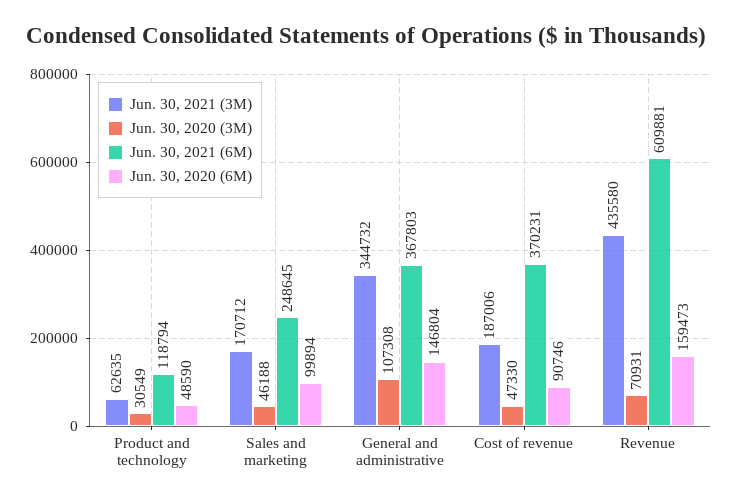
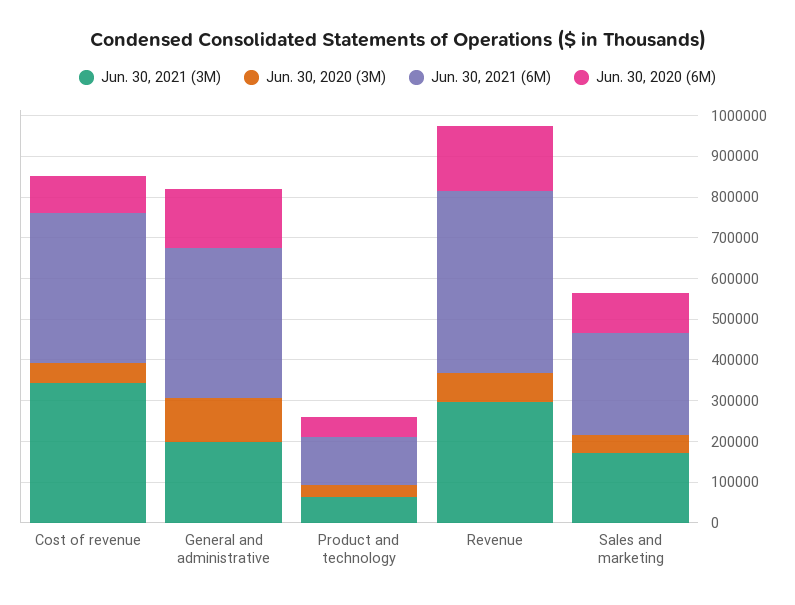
  {
    "Jun. 30, 2021 (3M)": {
      "Product and technology": 62635,
      "Sales and marketing": 170712,
-     "General and administrative": 344732,
+     "General and administrative": 200000,
-     "Cost of revenue": 187006,
+     "Cost of revenue": 340000,
-     "Revenue": 435580
+     "Revenue": 300000
    },
    "Jun. 30, 2020 (3M)": {
      "Product and technology": 30549,
      "Sales and marketing": 46188,
      "General and administrative": 107308,
      "Cost of revenue": 47330,
      "Revenue": 70931
    },
    "Jun. 30, 2021 (6M)": {
      "Product and technology": 118794,
      "Sales and marketing": 248645,
      "General and administrative": 367803,
      "Cost of revenue": 370231,
-     "Revenue": 609881
+     "Revenue": 440000
    },
    "Jun. 30, 2020 (6M)": {
      "Product and technology": 48590,
      "Sales and marketing": 99894,
      "General and administrative": 146804,
      "Cost of revenue": 90746,
      "Revenue": 159473
    }
  }

